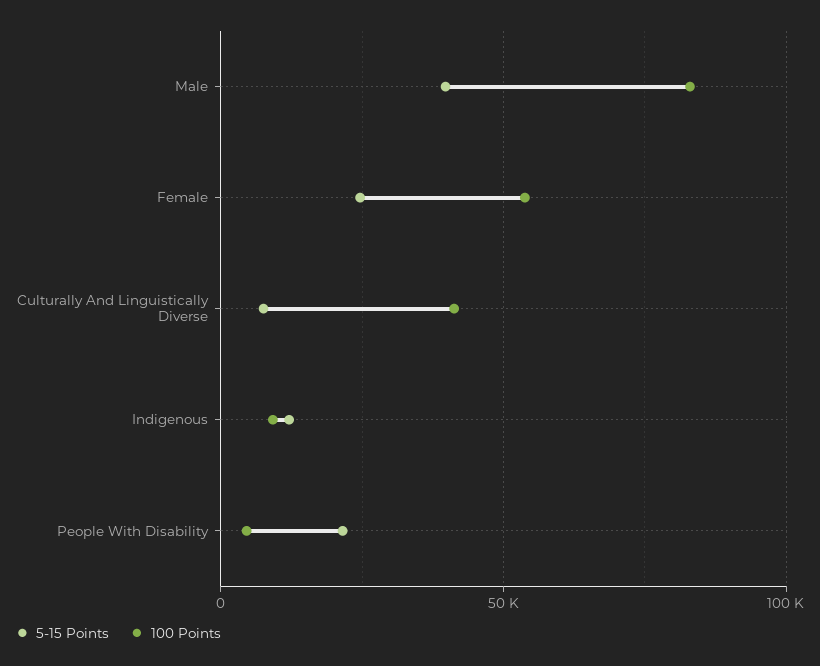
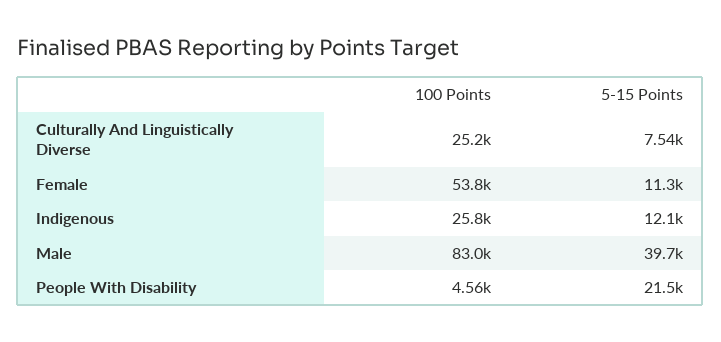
  {
    "5-15 Points": {
      "Male": 39700,
-     "Female": 25000,
+     "Female": 11300,
      "Culturally And Linguistically Diverse": 7540,
      "Indigenous": 12100,
      "People With Disability": 21500
    },
    "100 Points": {
      "Male": 83000,
      "Female": 53800,
-     "Culturally And Linguistically Diverse": 40000,
+     "Culturally And Linguistically Diverse": 25200,
-     "Indigenous": 10000,
+     "Indigenous": 25800,
      "People With Disability": 4560
    }
  }

